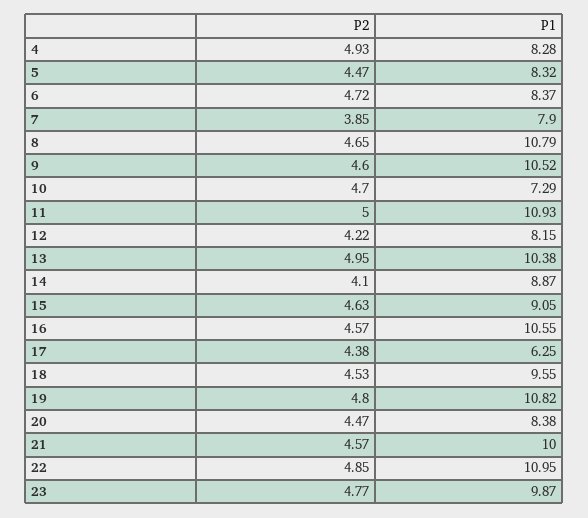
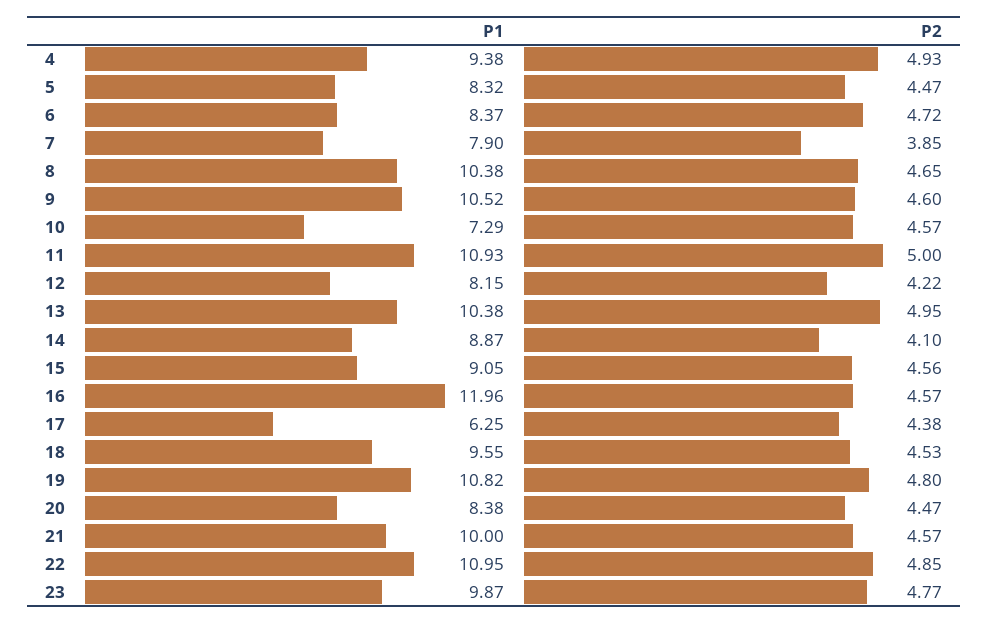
  {
    "P2": {
      "4": 4.93,
      "5": 4.47,
      "6": 4.72,
      "7": 3.85,
      "8": 4.65,
      "9": 4.6,
-     "10": 4.7,
+     "10": 4.57,
      "11": 5,
      "12": 4.22,
      "13": 4.95,
      "14": 4.1,
-     "15": 4.63,
+     "15": 4.56,
      "16": 4.57,
      "17": 4.38,
      "18": 4.53,
      "19": 4.8,
      "20": 4.47,
      "21": 4.57,
      "22": 4.85,
      "23": 4.77
    },
    "P1": {
-     "4": 8.28,
+     "4": 9.38,
      "5": 8.32,
      "6": 8.37,
      "7": 7.9,
-     "8": 10.79,
+     "8": 10.38,
      "9": 10.52,
      "10": 7.29,
      "11": 10.93,
      "12": 8.15,
      "13": 10.38,
      "14": 8.87,
      "15": 9.05,
-     "16": 10.55,
+     "16": 11.96,
      "17": 6.25,
      "18": 9.55,
      "19": 10.82,
      "20": 8.38,
      "21": 10,
      "22": 10.95,
      "23": 9.87
    }
  }

